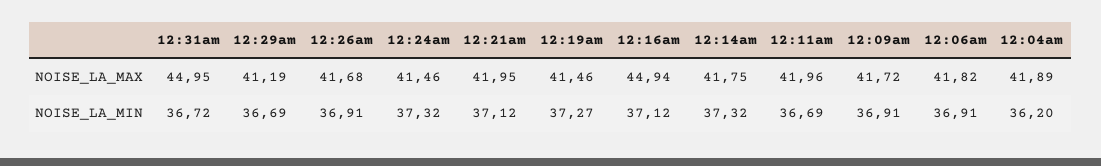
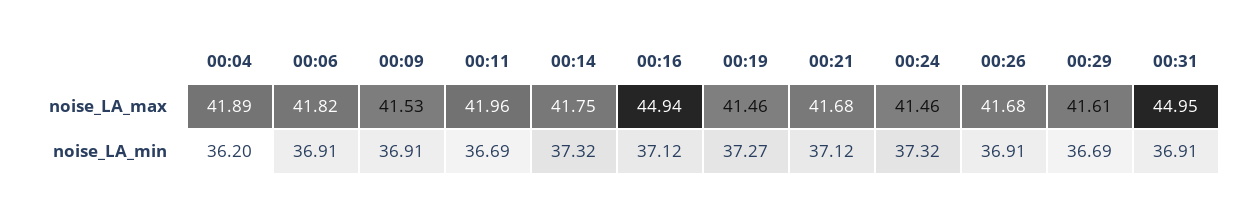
  {
    "12:31am": {
      "NOISE_LA_MAX": 44.95,
-     "NOISE_LA_MIN": 36.72
+     "NOISE_LA_MIN": 36.91
    },
    "12:29am": {
-     "NOISE_LA_MAX": 41.19,
+     "NOISE_LA_MAX": 41.61,
      "NOISE_LA_MIN": 36.69
    },
    "12:26am": {
      "NOISE_LA_MAX": 41.68,
      "NOISE_LA_MIN": 36.91
    },
    "12:24am": {
      "NOISE_LA_MAX": 41.46,
      "NOISE_LA_MIN": 37.32
    },
    "12:21am": {
-     "NOISE_LA_MAX": 41.95,
+     "NOISE_LA_MAX": 41.68,
      "NOISE_LA_MIN": 37.12
    },
    "12:19am": {
      "NOISE_LA_MAX": 41.46,
      "NOISE_LA_MIN": 37.27
    },
    "12:16am": {
      "NOISE_LA_MAX": 44.94,
      "NOISE_LA_MIN": 37.12
    },
    "12:14am": {
      "NOISE_LA_MAX": 41.75,
      "NOISE_LA_MIN": 37.32
    },
    "12:11am": {
      "NOISE_LA_MAX": 41.96,
      "NOISE_LA_MIN": 36.69
    },
    "12:09am": {
-     "NOISE_LA_MAX": 41.72,
+     "NOISE_LA_MAX": 41.53,
      "NOISE_LA_MIN": 36.91
    },
    "12:06am": {
      "NOISE_LA_MAX": 41.82,
      "NOISE_LA_MIN": 36.91
    },
    "12:04am": {
      "NOISE_LA_MAX": 41.89,
      "NOISE_LA_MIN": 36.2
    }
  }

